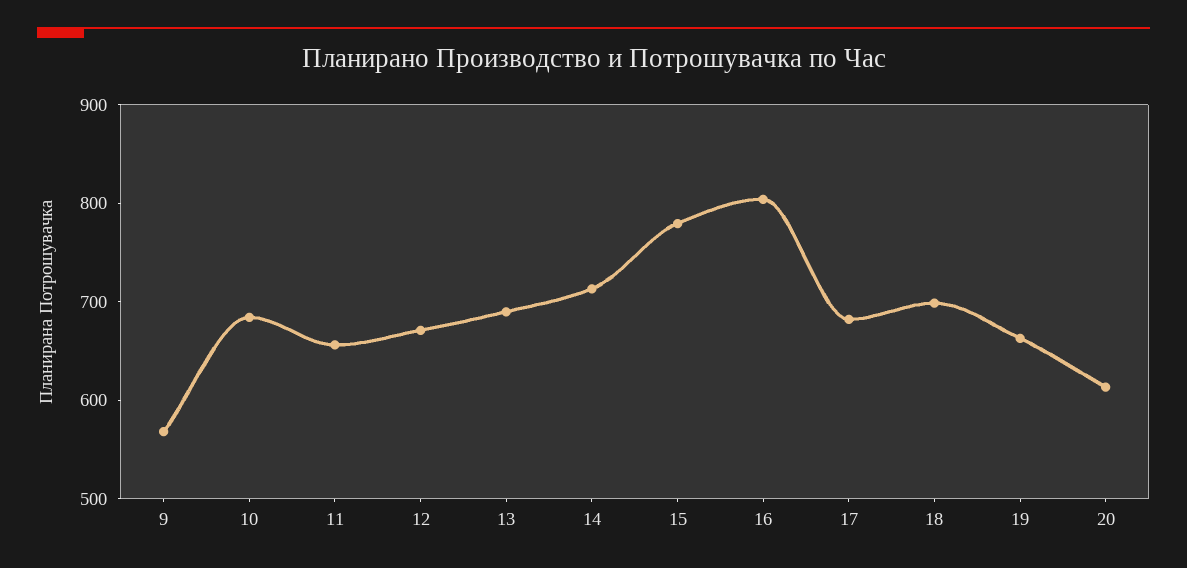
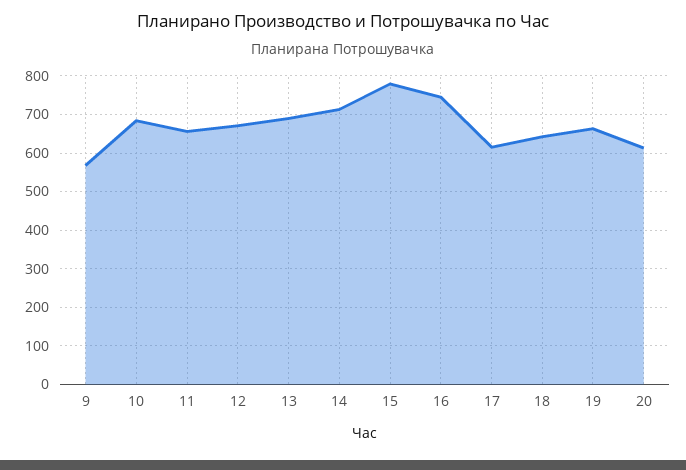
  {
    "9": 560,
    "10": 680,
    "11": 660,
    "12": 680,
    "13": 680,
    "14": 720,
    "15": 780,
-   "16": 800,
+   "16": 740,
-   "17": 680,
+   "17": 620,
-   "18": 700,
+   "18": 640,
    "19": 660,
    "20": 620
  }

